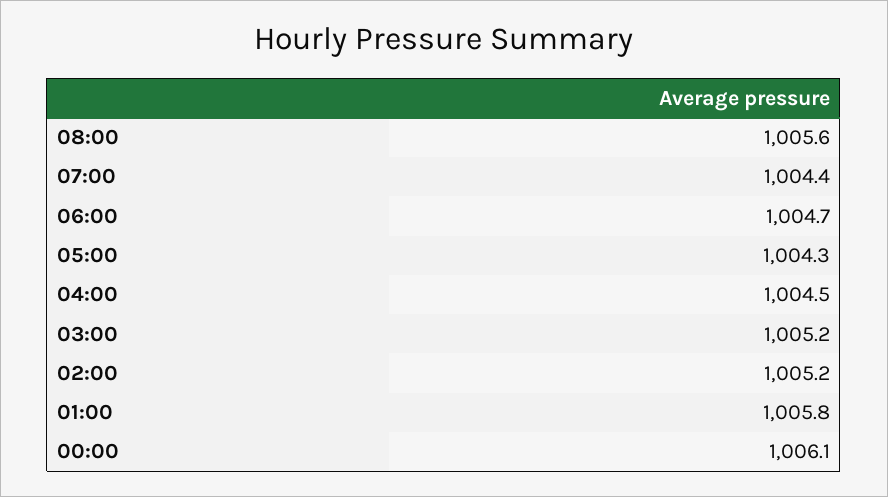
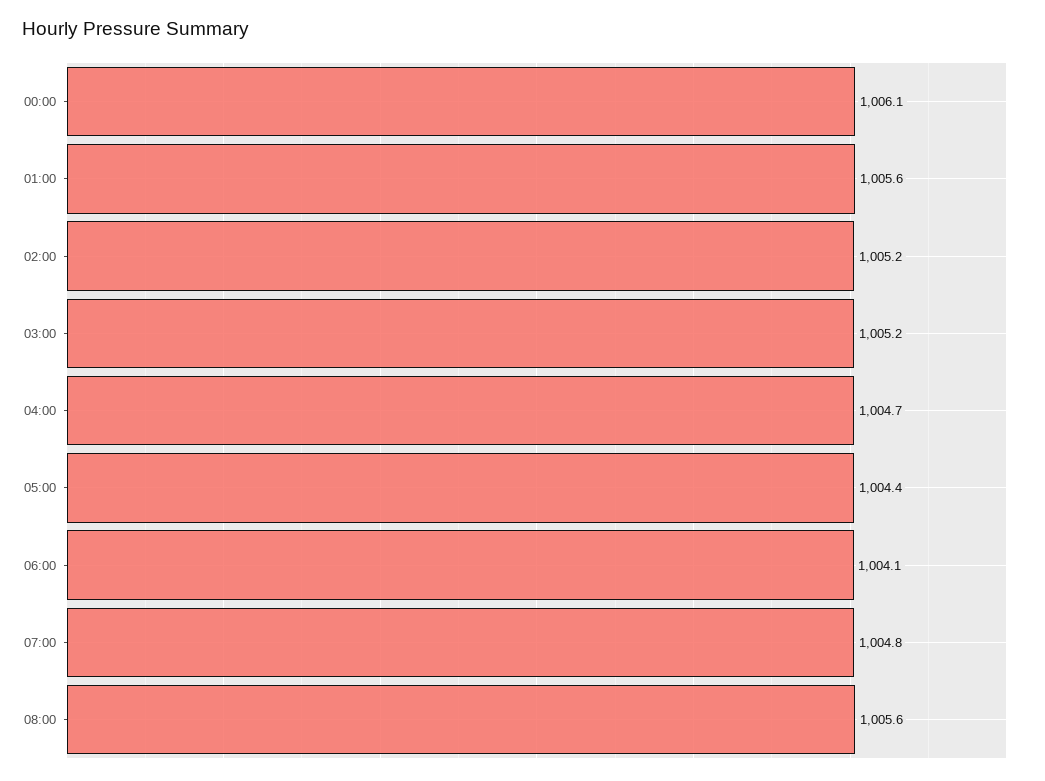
  {
    "08:00": 1005.6,
-   "07:00": 1004.4,
+   "07:00": 1004.8,
-   "06:00": 1004.7,
+   "06:00": 1004.1,
-   "05:00": 1004.3,
+   "05:00": 1004.4,
-   "04:00": 1004.5,
+   "04:00": 1004.7,
    "03:00": 1005.2,
    "02:00": 1005.2,
-   "01:00": 1005.8,
+   "01:00": 1005.6,
    "00:00": 1006.1
  }

